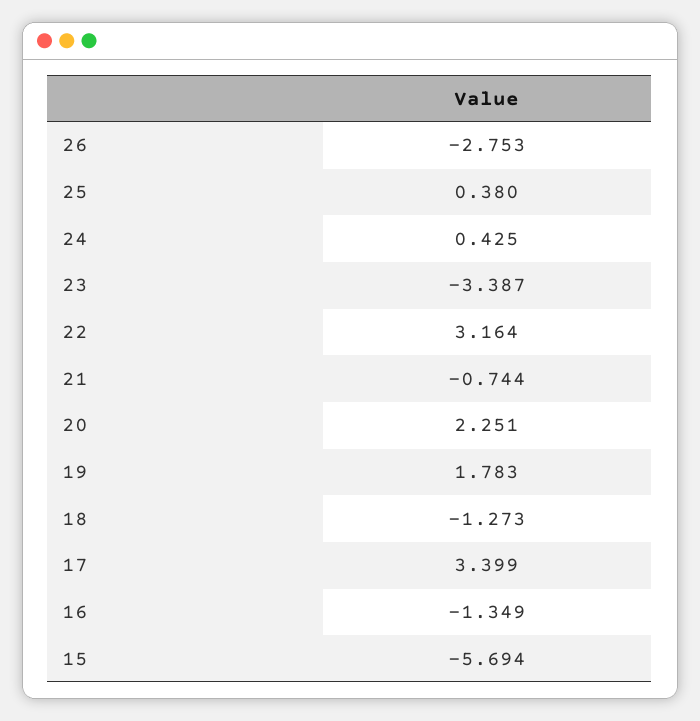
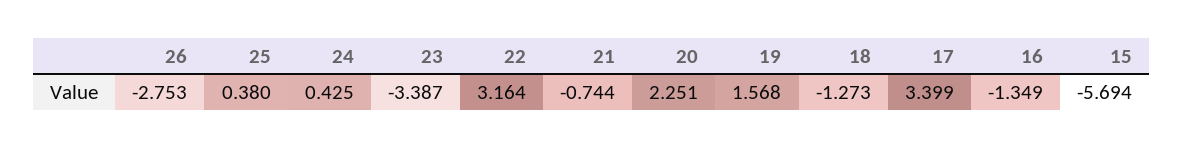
  {
    "26": -2.753,
    "25": 0.38,
    "24": 0.425,
    "23": -3.387,
    "22": 3.164,
    "21": -0.744,
    "20": 2.251,
-   "19": 1.783,
+   "19": 1.568,
    "18": -1.273,
    "17": 3.399,
    "16": -1.349,
    "15": -5.694
  }

